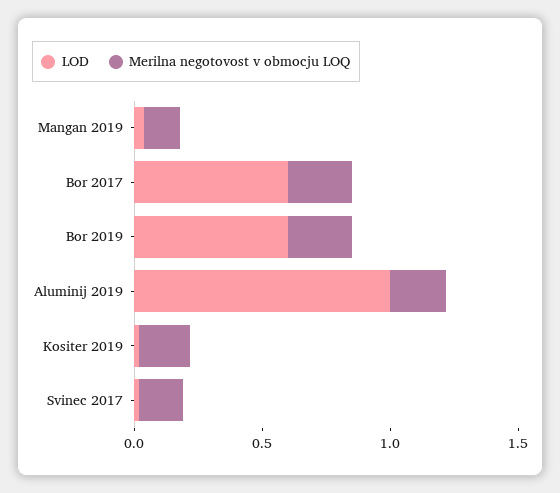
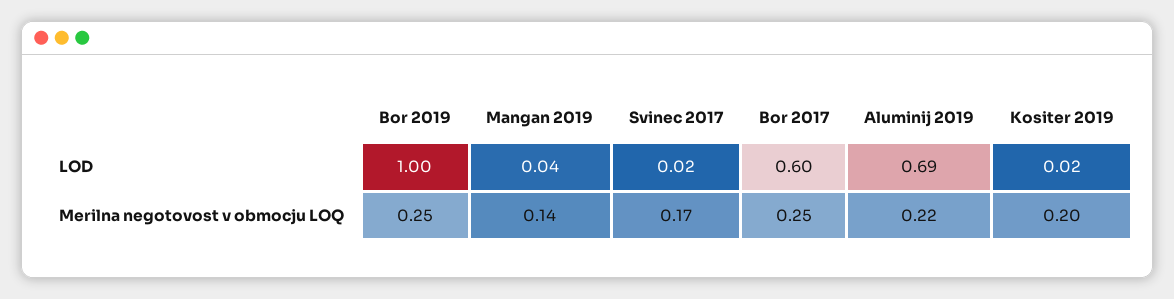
  {
    "LOD": {
      "Mangan 2019": 0.04,
      "Bor 2017": 0.6,
-     "Bor 2019": 0.6,
+     "Bor 2019": 1,
-     "Aluminij 2019": 1,
+     "Aluminij 2019": 0.69,
      "Kositer 2019": 0.02,
      "Svinec 2017": 0.02
    },
    "Merilna negotovost v obmocju LOQ": {
      "Mangan 2019": 0.14,
      "Bor 2017": 0.25,
      "Bor 2019": 0.25,
      "Aluminij 2019": 0.22,
      "Kositer 2019": 0.2,
      "Svinec 2017": 0.17
    }
  }

